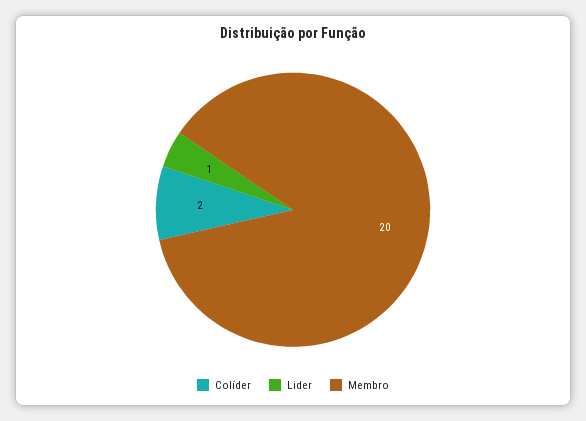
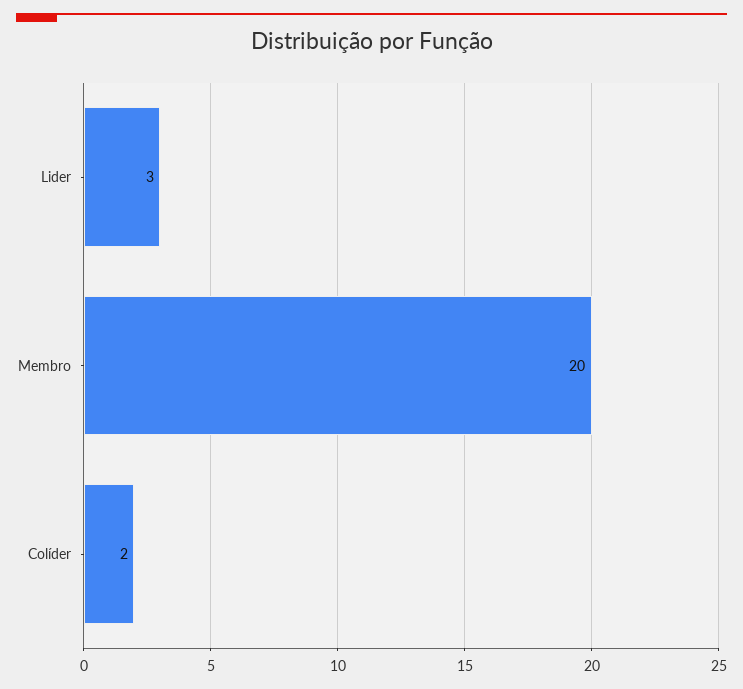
  {
    "Colíder": 2,
-   "Lider": 1,
+   "Lider": 3,
    "Membro": 20
  }

